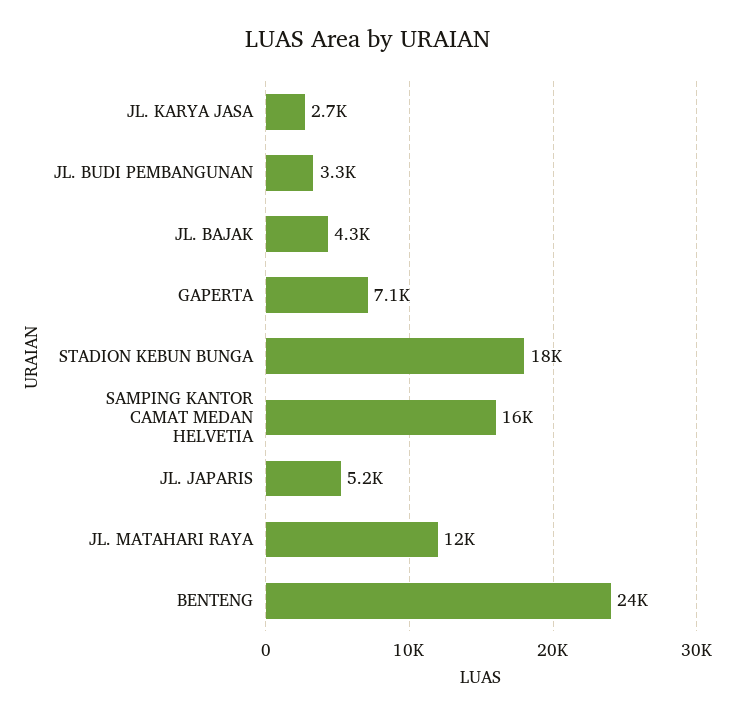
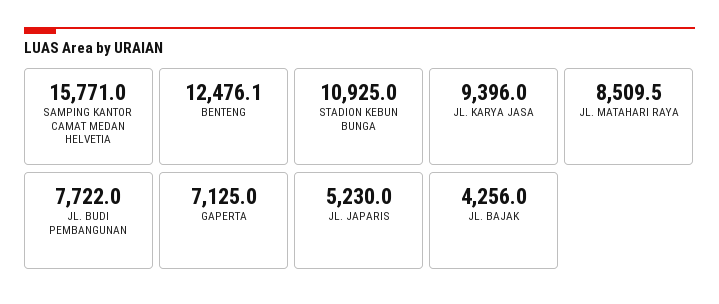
  {
-   "JL. KARYA JASA": 2700,
+   "JL. KARYA JASA": 9396,
-   "JL. BUDI PEMBANGUNAN": 3300,
+   "JL. BUDI PEMBANGUNAN": 7722,
    "JL. BAJAK": 4256,
    "GAPERTA": 7125,
-   "STADION KEBUN BUNGA": 18000,
+   "STADION KEBUN BUNGA": 10925,
    "SAMPING KANTOR CAMAT MEDAN HELVETIA": 15771,
    "JL. JAPARIS": 5230,
-   "JL. MATAHARI RAYA": 12000,
+   "JL. MATAHARI RAYA": 8509.5,
-   "BENTENG": 24000
+   "BENTENG": 12476.1
  }

